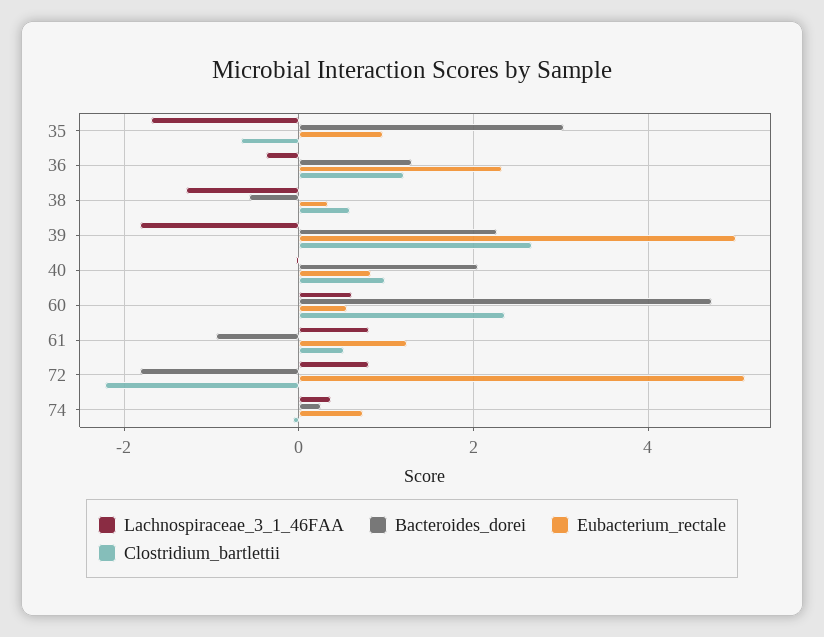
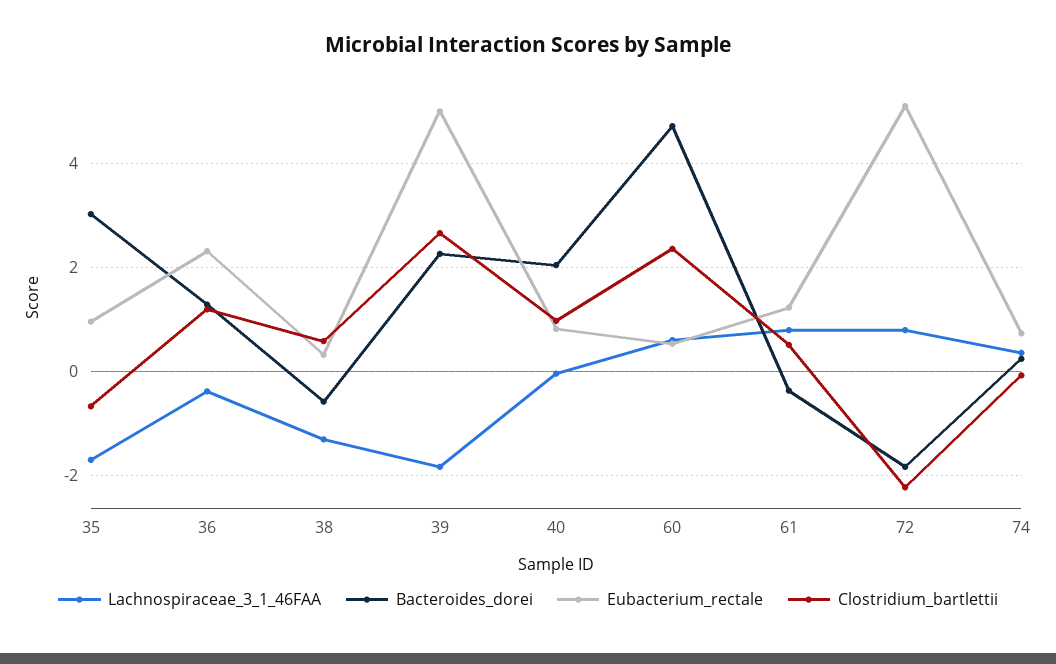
  {
    "Lachnospiraceae_3_1_46FAA": {
      "35": -1.6,
      "36": -0.4,
      "38": -1.2,
      "39": -1.8,
      "40": 0,
      "60": 0.6,
      "61": 0.8,
      "72": 0.8,
      "74": 0.4
    },
    "Bacteroides_dorei": {
      "35": 3,
      "36": 1.2,
      "38": -0.6,
      "39": 2.2,
      "40": 2,
      "60": 4.8,
-     "61": -1,
+     "61": -0.4,
      "72": -1.8,
      "74": 0.2
    },
    "Eubacterium_rectale": {
      "35": 1,
      "36": 2.4,
      "38": 0.4,
      "39": 5,
      "40": 0.8,
      "60": 0.6,
      "61": 1.2,
      "72": 5.2,
      "74": 0.8
    },
    "Clostridium_bartlettii": {
      "35": -0.6,
      "36": 1.2,
      "38": 0.6,
      "39": 2.6,
      "40": 1,
      "60": 2.4,
      "61": 0.6,
      "72": -2.2,
      "74": 0
    }
  }

